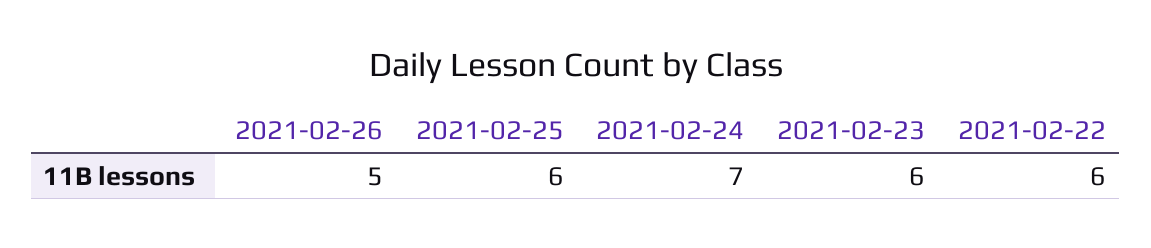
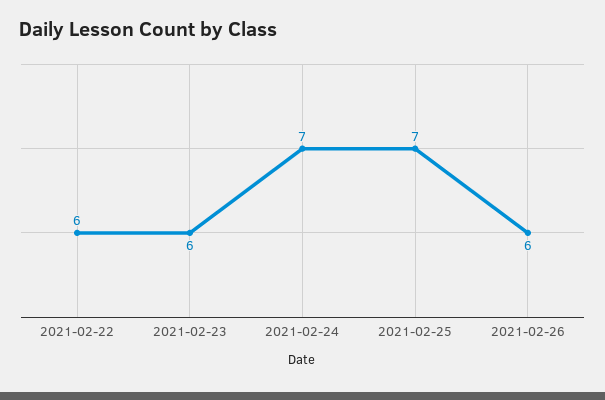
  {
-   "2021-02-26": 5,
+   "2021-02-26": 6,
-   "2021-02-25": 6,
+   "2021-02-25": 7,
    "2021-02-24": 7,
    "2021-02-23": 6,
    "2021-02-22": 6
  }

